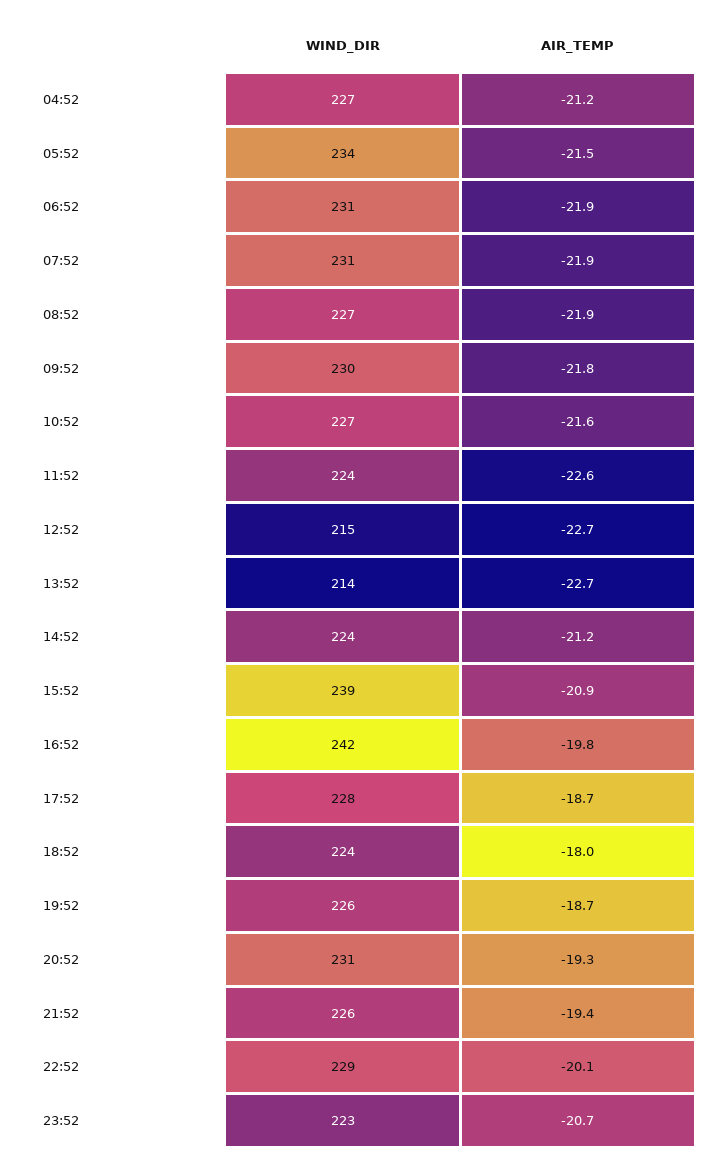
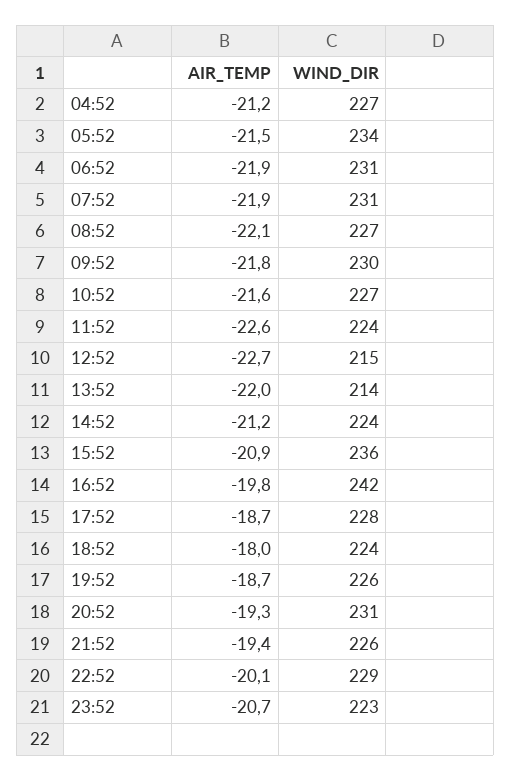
  {
    "WIND_DIR": {
      "04:52": 227,
      "05:52": 234,
      "06:52": 231,
      "07:52": 231,
      "08:52": 227,
      "09:52": 230,
      "10:52": 227,
      "11:52": 224,
      "12:52": 215,
      "13:52": 214,
      "14:52": 224,
-     "15:52": 239,
+     "15:52": 236,
      "16:52": 242,
      "17:52": 228,
      "18:52": 224,
      "19:52": 226,
      "20:52": 231,
      "21:52": 226,
      "22:52": 229,
      "23:52": 223
    },
    "AIR_TEMP": {
      "04:52": -21.2,
      "05:52": -21.5,
      "06:52": -21.9,
      "07:52": -21.9,
-     "08:52": -21.9,
+     "08:52": -22.1,
      "09:52": -21.8,
      "10:52": -21.6,
      "11:52": -22.6,
      "12:52": -22.7,
-     "13:52": -22.7,
+     "13:52": -22,
      "14:52": -21.2,
      "15:52": -20.9,
      "16:52": -19.8,
      "17:52": -18.7,
      "18:52": -18,
      "19:52": -18.7,
      "20:52": -19.3,
      "21:52": -19.4,
      "22:52": -20.1,
      "23:52": -20.7
    }
  }

